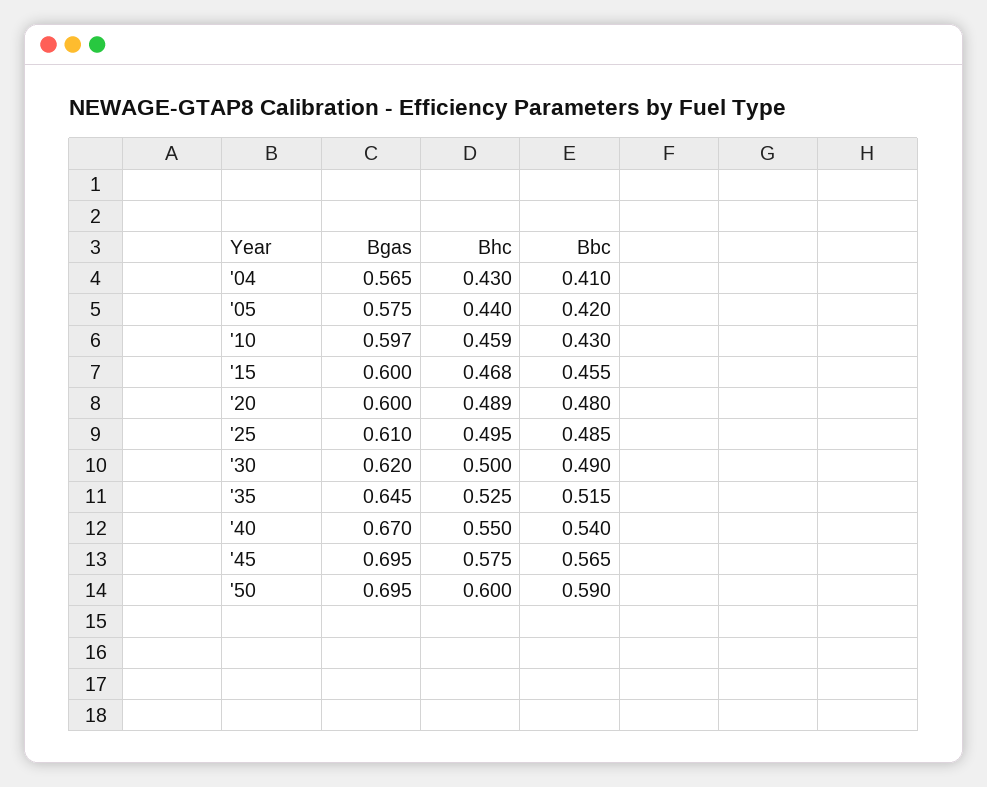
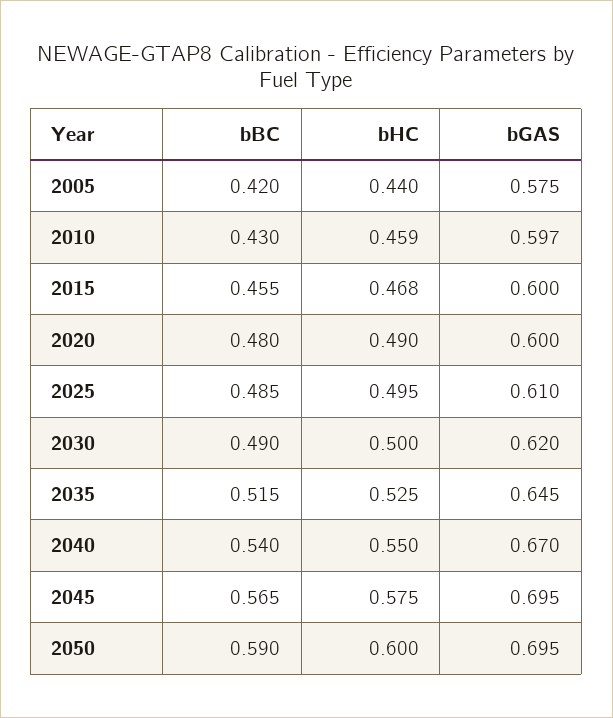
  {
    "Bgas": {
-     "'04": 0.565,
      "'05": 0.575,
      "'10": 0.597,
      "'15": 0.6,
      "'20": 0.6,
      "'25": 0.61,
      "'30": 0.62,
      "'35": 0.645,
      "'40": 0.67,
      "'45": 0.695,
      "'50": 0.695
    },
    "Bhc": {
-     "'04": 0.43,
      "'05": 0.44,
      "'10": 0.459,
      "'15": 0.468,
-     "'20": 0.489,
+     "'20": 0.49,
      "'25": 0.495,
      "'30": 0.5,
      "'35": 0.525,
      "'40": 0.55,
      "'45": 0.575,
      "'50": 0.6
    },
    "Bbc": {
-     "'04": 0.41,
      "'05": 0.42,
      "'10": 0.43,
      "'15": 0.455,
      "'20": 0.48,
      "'25": 0.485,
      "'30": 0.49,
      "'35": 0.515,
      "'40": 0.54,
      "'45": 0.565,
      "'50": 0.59
    }
  }

